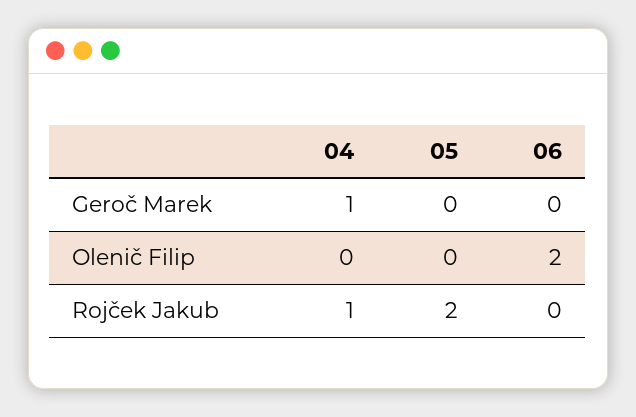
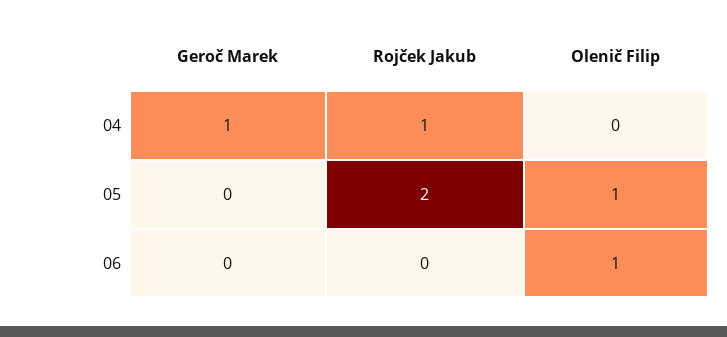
  {
    "04": {
      "Geroč Marek": 1,
      "Olenič Filip": 0,
      "Rojček Jakub": 1
    },
    "05": {
      "Geroč Marek": 0,
-     "Olenič Filip": 0,
+     "Olenič Filip": 1,
      "Rojček Jakub": 2
    },
    "06": {
      "Geroč Marek": 0,
-     "Olenič Filip": 2,
+     "Olenič Filip": 1,
      "Rojček Jakub": 0
    }
  }

